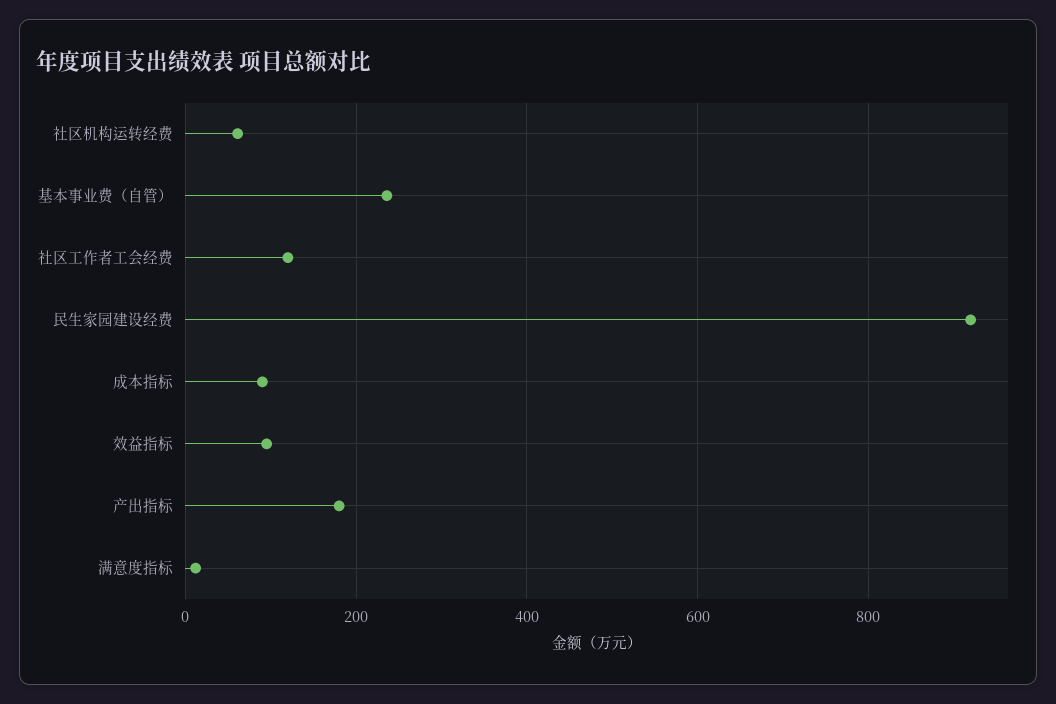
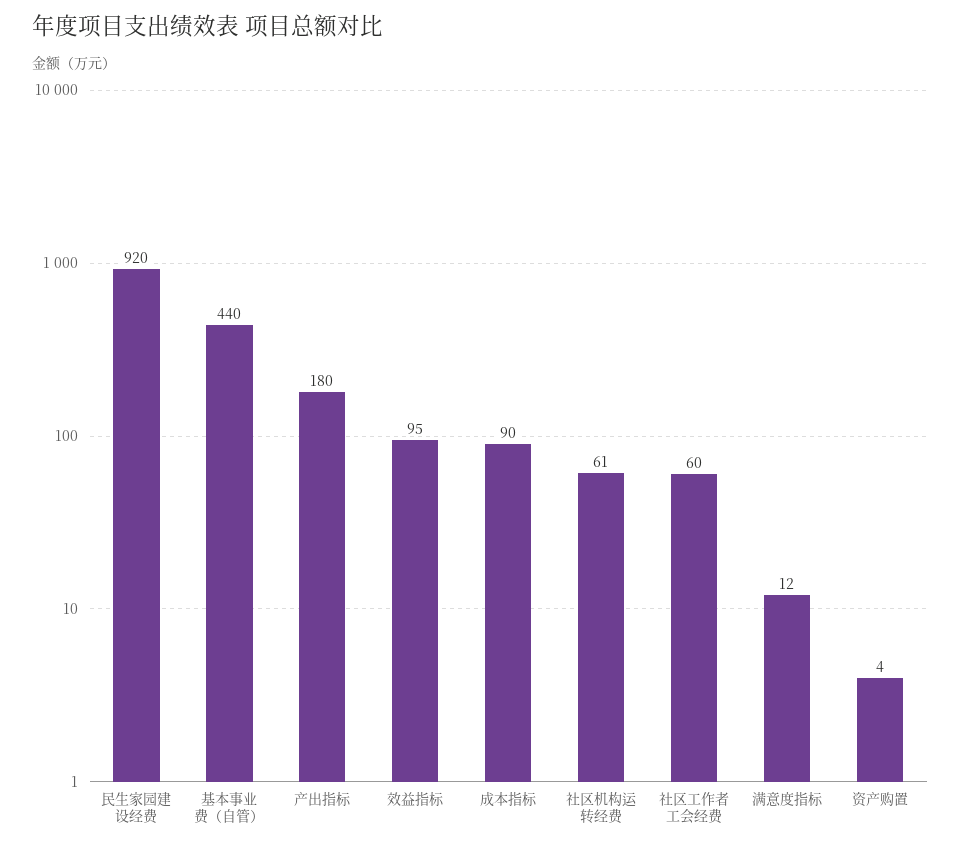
  {
    "社区机构运转经费": 61,
-   "基本事业费（自管）": 240,
+   "基本事业费（自管）": 440,
-   "社区工作者工会经费": 120,
+   "社区工作者工会经费": 60,
    "民生家园建设经费": 920,
    "成本指标": 90,
    "效益指标": 95,
    "产出指标": 180,
-   "满意度指标": 12
+   "满意度指标": 12,
+   "资产购置": 4
  }

